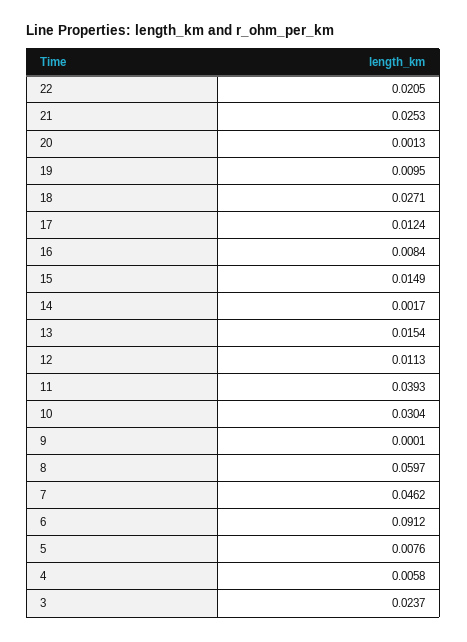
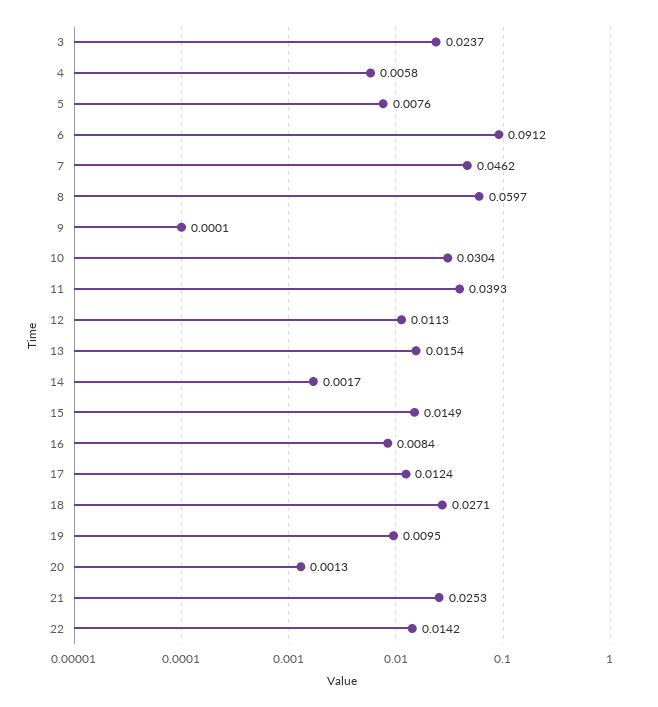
  {
-   "22": 0.0205,
+   "22": 0.0142,
    "21": 0.0253,
    "20": 0.0013,
    "19": 0.0095,
    "18": 0.0271,
    "17": 0.0124,
    "16": 0.0084,
    "15": 0.0149,
    "14": 0.0017,
    "13": 0.0154,
    "12": 0.0113,
    "11": 0.0393,
    "10": 0.0304,
    "9": 0.0001,
    "8": 0.0597,
    "7": 0.0462,
    "6": 0.0912,
    "5": 0.0076,
    "4": 0.0058,
    "3": 0.0237
  }

